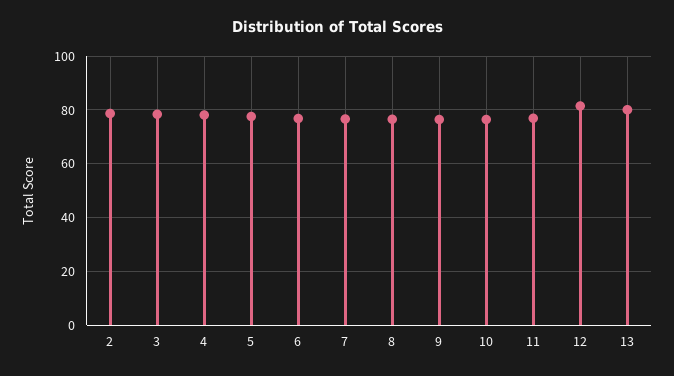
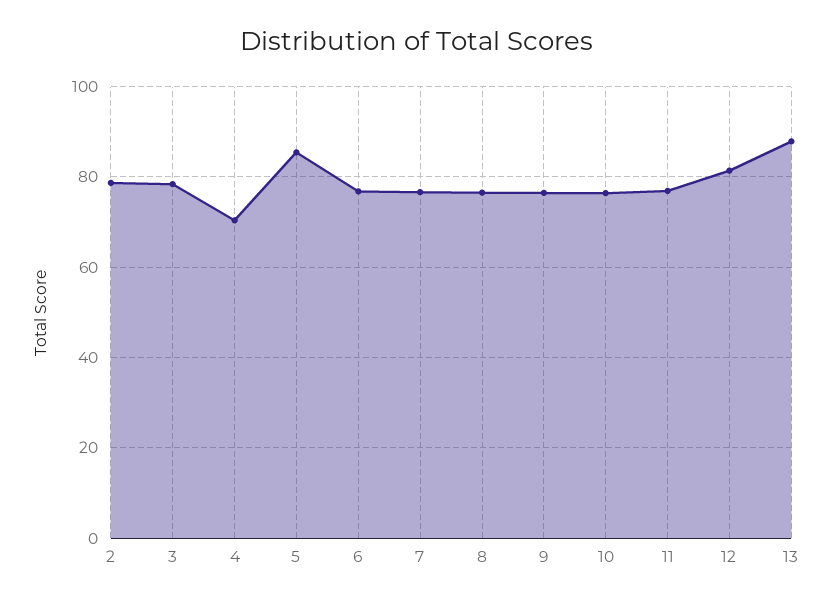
  {
    "2": 78,
    "3": 78,
-   "4": 77.5,
+   "4": 70,
-   "5": 77.5,
+   "5": 86,
    "6": 76,
    "7": 76,
    "8": 76,
    "9": 76,
    "10": 76,
    "11": 76,
    "12": 82,
-   "13": 80
+   "13": 88
  }

